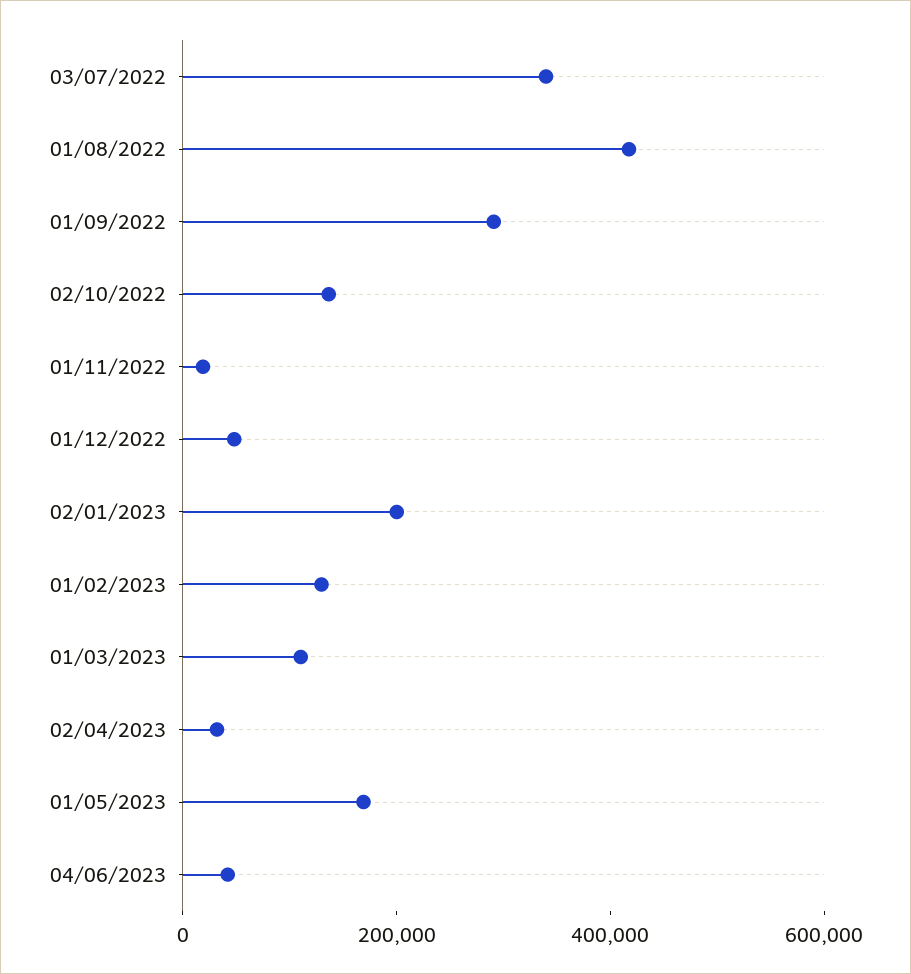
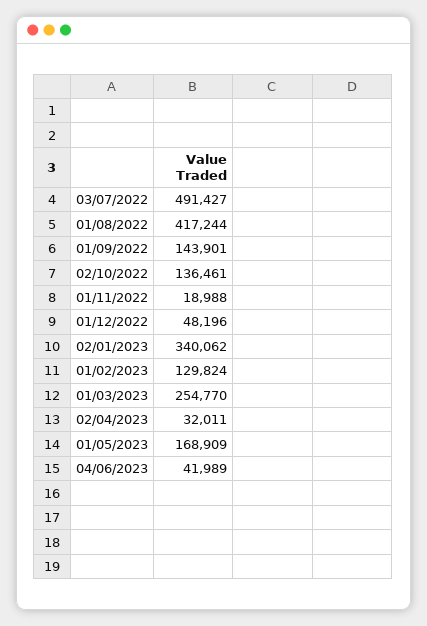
  {
-   "03/07/2022": 350000,
+   "03/07/2022": 491427,
    "01/08/2022": 417244,
-   "01/09/2022": 300000,
+   "01/09/2022": 143901,
    "02/10/2022": 136461,
    "01/11/2022": 18988,
    "01/12/2022": 48196,
-   "02/01/2023": 200000,
+   "02/01/2023": 340062,
    "01/02/2023": 129824,
-   "01/03/2023": 100000,
+   "01/03/2023": 254770,
    "02/04/2023": 32011,
    "01/05/2023": 168909,
    "04/06/2023": 41989
  }

